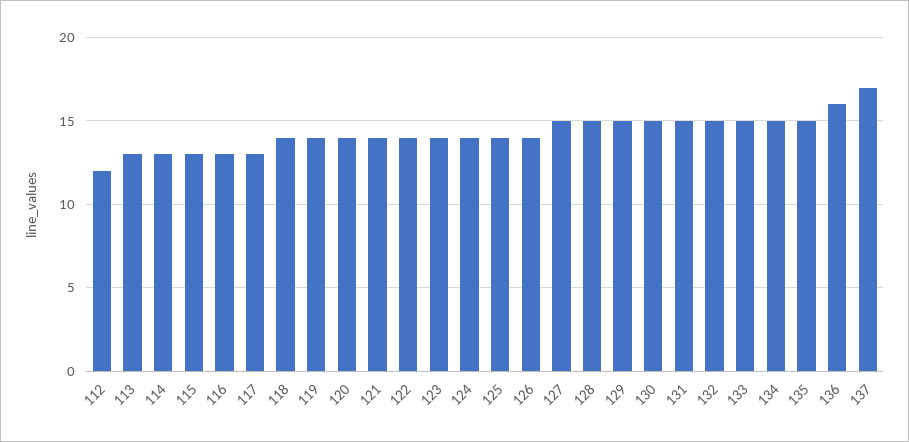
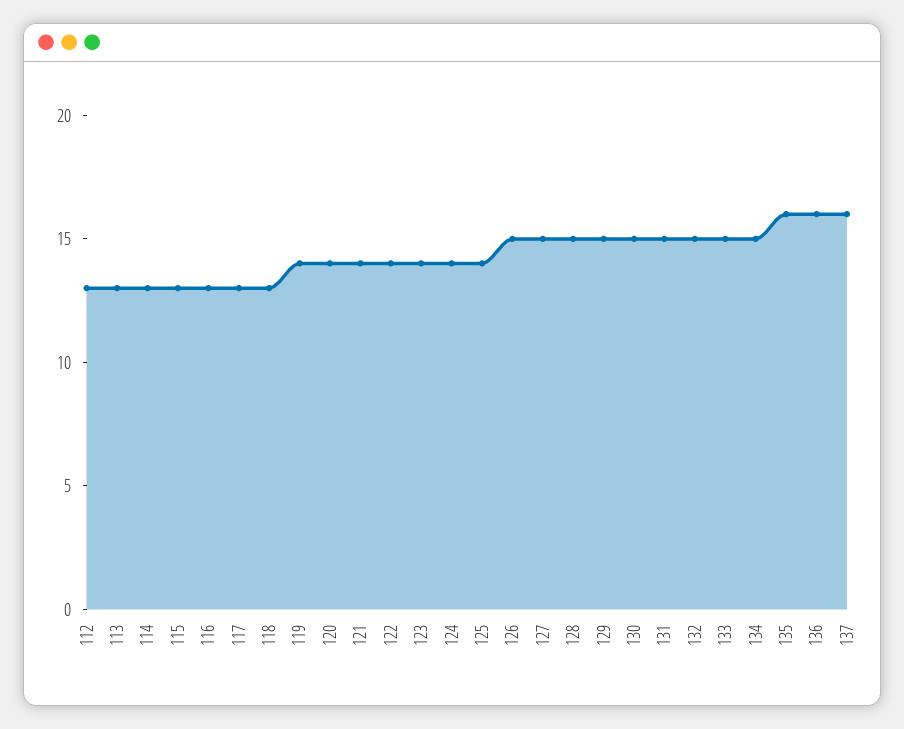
  {
-   "112": 12,
+   "112": 13,
    "113": 13,
    "114": 13,
    "115": 13,
    "116": 13,
    "117": 13,
-   "118": 14,
+   "118": 13,
    "119": 14,
    "120": 14,
    "121": 14,
    "122": 14,
    "123": 14,
    "124": 14,
    "125": 14,
-   "126": 14,
+   "126": 15,
    "127": 15,
    "128": 15,
    "129": 15,
    "130": 15,
    "131": 15,
    "132": 15,
    "133": 15,
    "134": 15,
-   "135": 15,
+   "135": 16,
    "136": 16,
-   "137": 17
+   "137": 16
  }

